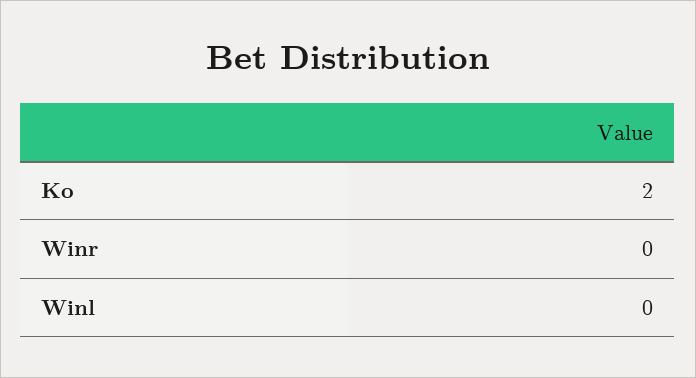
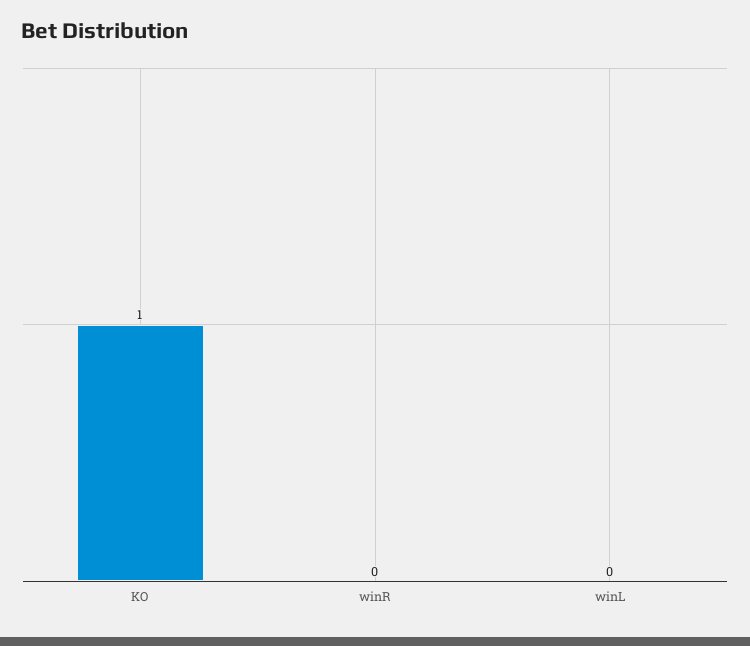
  {
-   "Ko": 2,
+   "Ko": 1,
    "Winr": 0,
    "Winl": 0
  }

